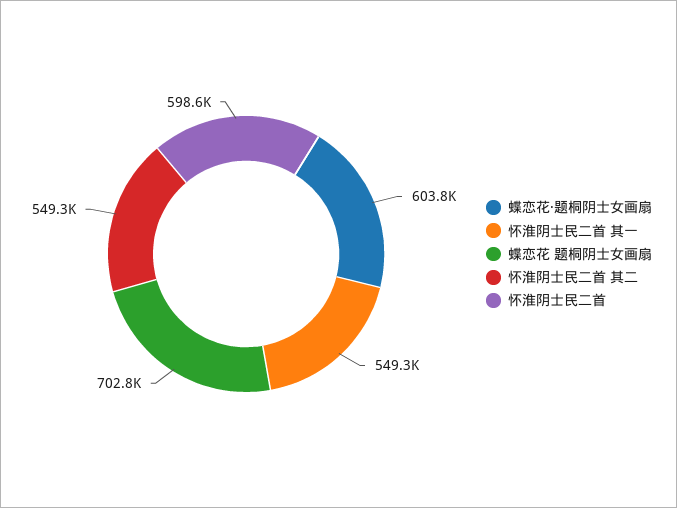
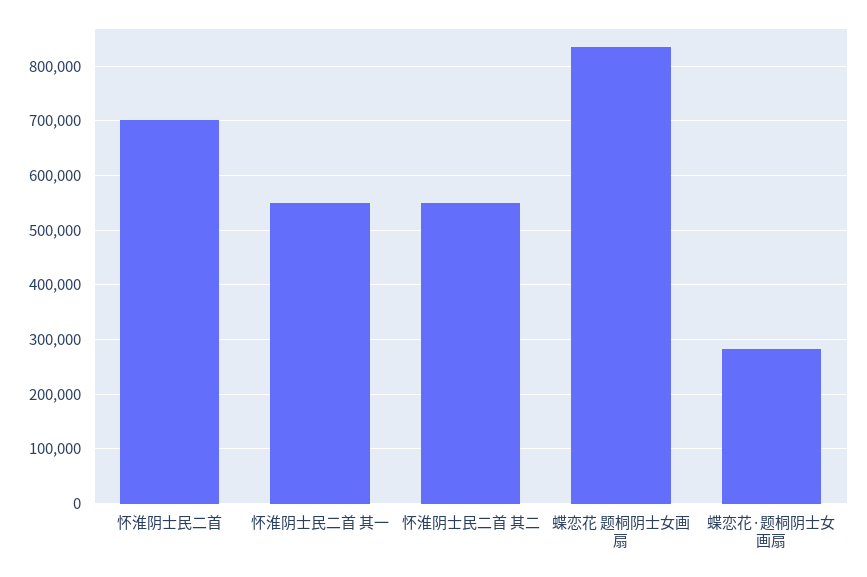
  {
-   "蝶恋花·题桐阴士女画扇": 603800,
+   "蝶恋花·题桐阴士女画扇": 280000,
    "怀淮阴士民二首 其一": 549300,
-   "蝶恋花 题桐阴士女画扇": 702800,
+   "蝶恋花 题桐阴士女画扇": 840000,
    "怀淮阴士民二首 其二": 549300,
-   "怀淮阴士民二首": 598600
+   "怀淮阴士民二首": 700000
  }

